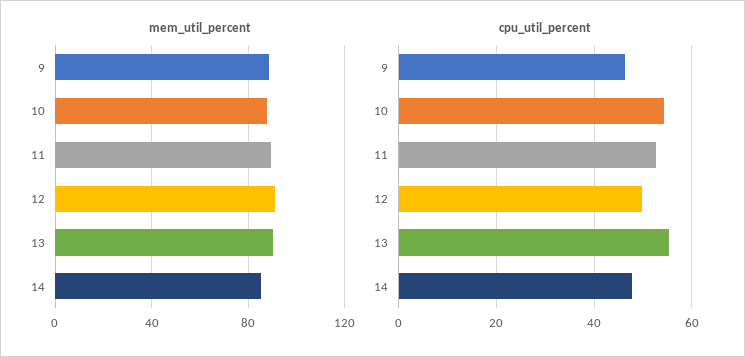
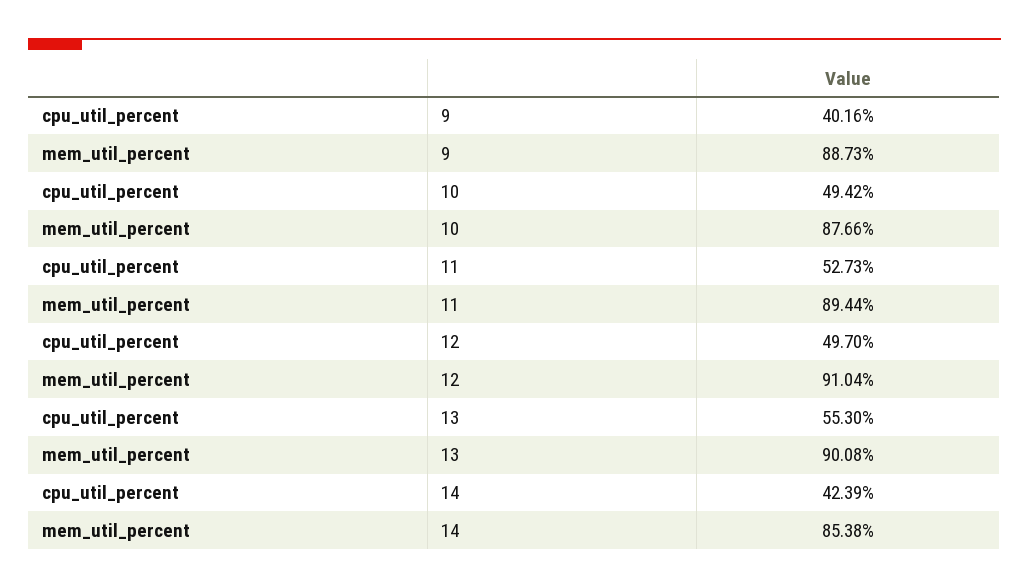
  {
    "mem_util_percent": {
      "9": 88.73,
      "10": 87.66,
      "11": 89.44,
      "12": 91.04,
      "13": 90.08,
      "14": 85.38
    },
    "cpu_util_percent": {
-     "9": 46,
+     "9": 40.16,
-     "10": 54,
+     "10": 49.42,
      "11": 52.73,
      "12": 49.7,
      "13": 55.3,
-     "14": 48
+     "14": 42.39
    }
  }

